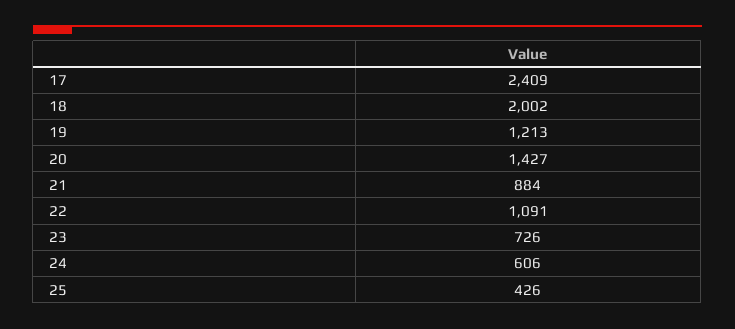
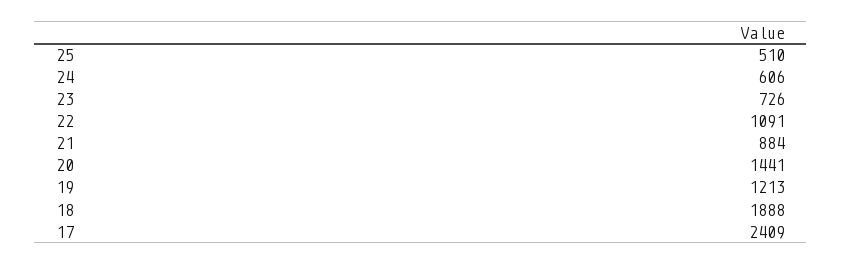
  {
    "17": 2409,
-   "18": 2002,
+   "18": 1888,
    "19": 1213,
-   "20": 1427,
+   "20": 1441,
    "21": 884,
    "22": 1091,
    "23": 726,
    "24": 606,
-   "25": 426
+   "25": 510
  }

